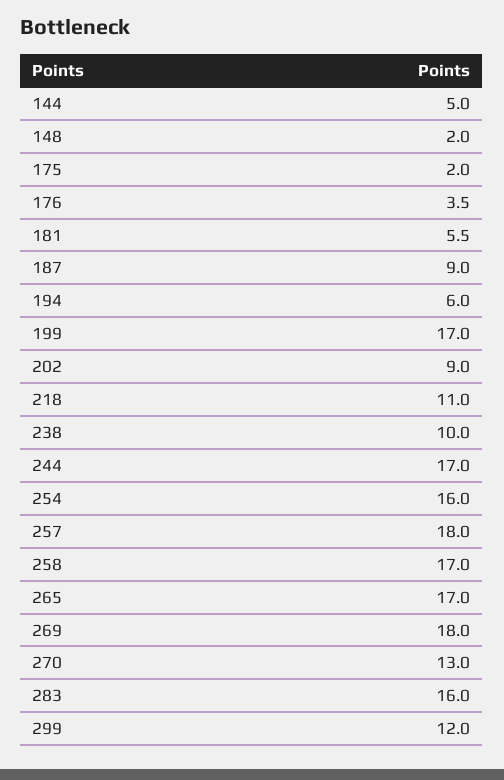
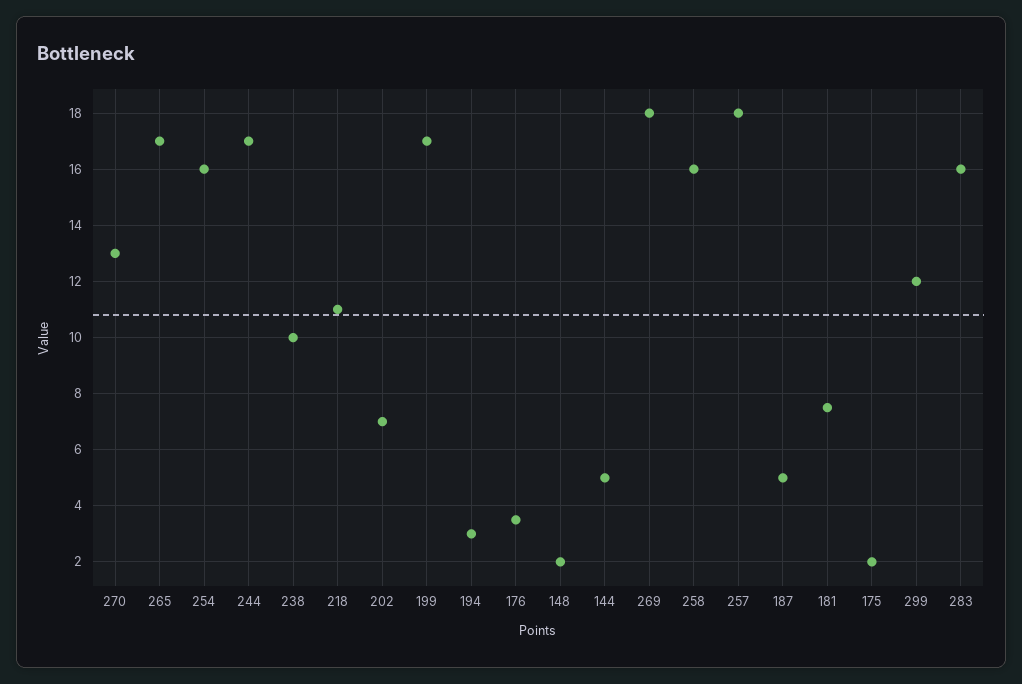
  {
    "144": 5,
    "148": 2,
    "175": 2,
    "176": 3.5,
-   "181": 5.5,
+   "181": 7.5,
-   "187": 9,
+   "187": 5,
-   "194": 6,
+   "194": 3,
    "199": 17,
-   "202": 9,
+   "202": 7,
    "218": 11,
    "238": 10,
    "244": 17,
    "254": 16,
    "257": 18,
-   "258": 17,
+   "258": 16,
    "265": 17,
    "269": 18,
    "270": 13,
    "283": 16,
    "299": 12
  }

